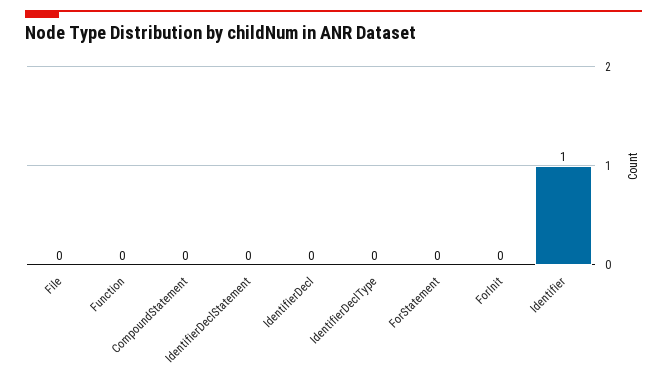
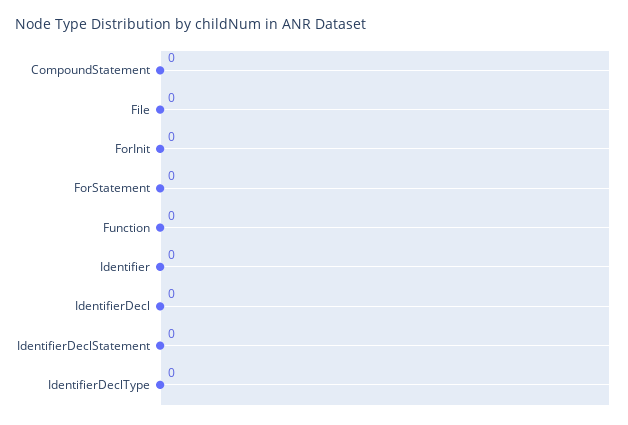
  {
    "File": 0,
    "Function": 0,
    "CompoundStatement": 0,
    "IdentifierDeclStatement": 0,
    "IdentifierDecl": 0,
    "IdentifierDeclType": 0,
    "ForStatement": 0,
    "ForInit": 0,
-   "Identifier": 1
+   "Identifier": 0
  }

